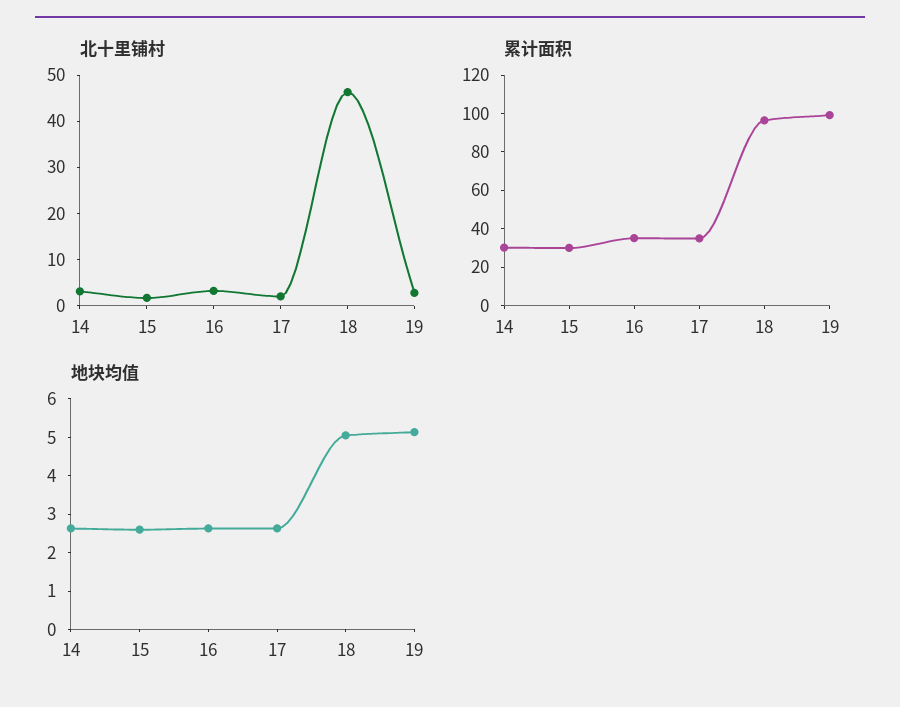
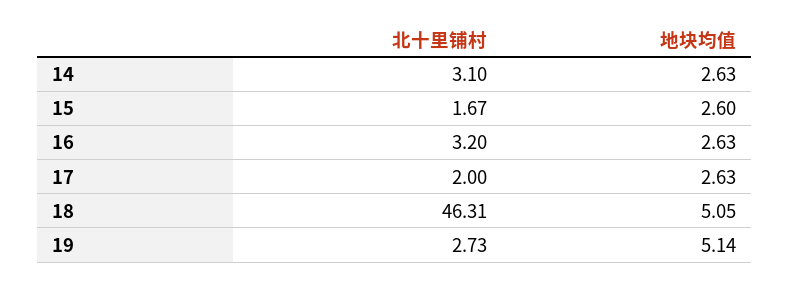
  {
    "北十里铺村": {
      "14": 3.1,
      "15": 1.67,
      "16": 3.2,
      "17": 2,
      "18": 46.31,
      "19": 2.73
    },
-   "累计面积": {
-     "14": 30,
-     "15": 30,
-     "16": 35,
-     "17": 35,
-     "18": 95,
-     "19": 100
-   },
    "地块均值": {
      "14": 2.63,
      "15": 2.6,
      "16": 2.63,
      "17": 2.63,
      "18": 5.05,
      "19": 5.14
    }
  }

